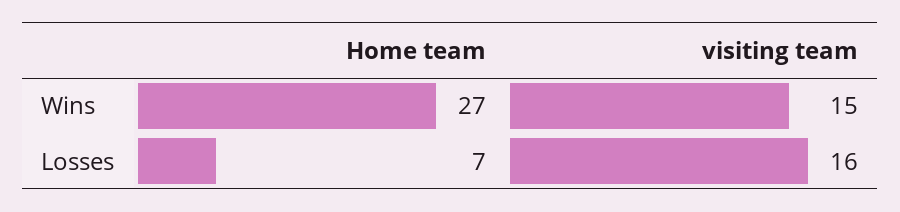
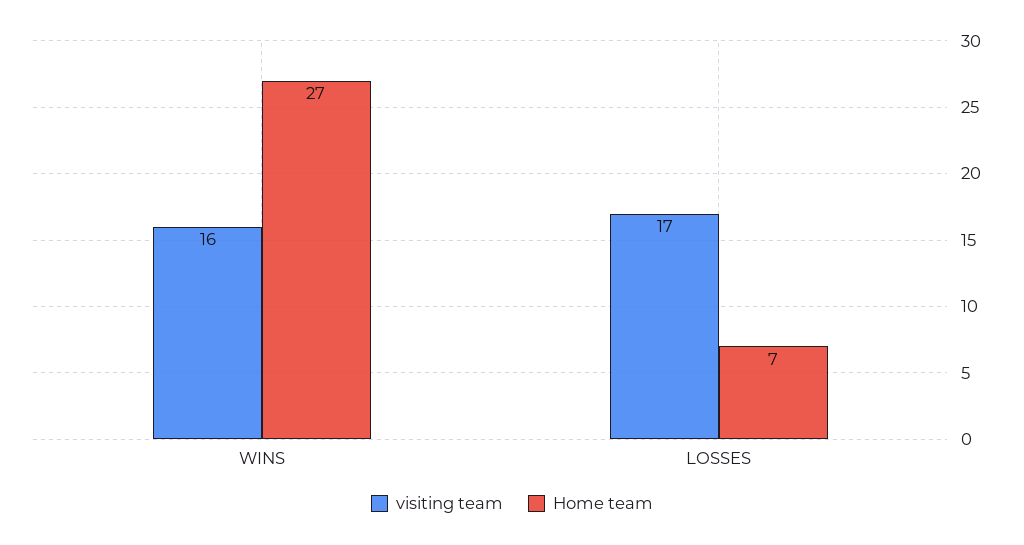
  {
    "Home team": {
      "Wins": 27,
      "Losses": 7
    },
    "visiting team": {
-     "Wins": 15,
+     "Wins": 16,
-     "Losses": 16
+     "Losses": 17
    }
  }

